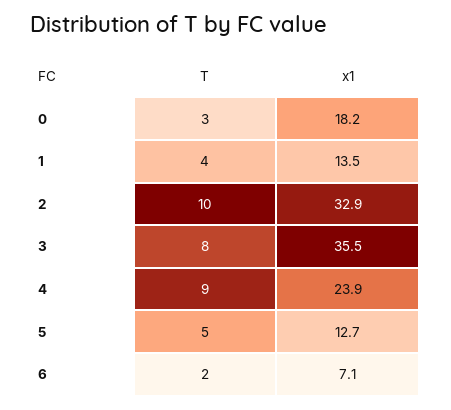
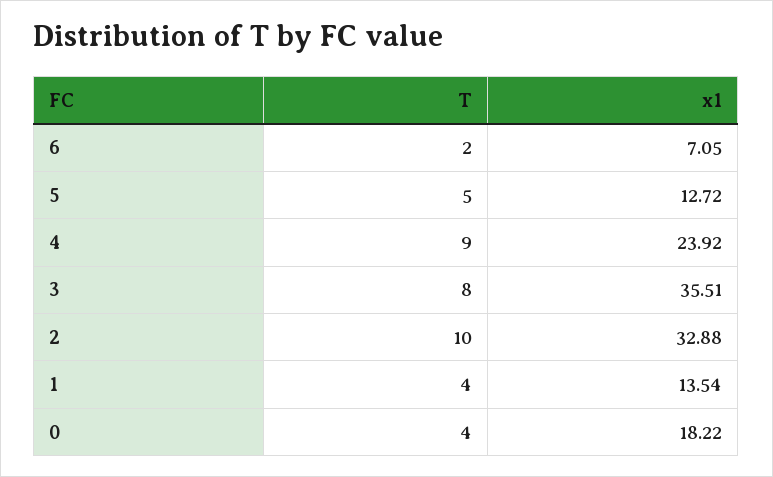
  {
    "T": {
-     "0": 3,
+     "0": 4,
      "1": 4,
      "2": 10,
      "3": 8,
      "4": 9,
      "5": 5,
      "6": 2
    },
    "x1": {
      "0": 18.22,
      "1": 13.54,
      "2": 32.88,
      "3": 35.51,
      "4": 23.92,
      "5": 12.72,
      "6": 7.05
    }
  }

